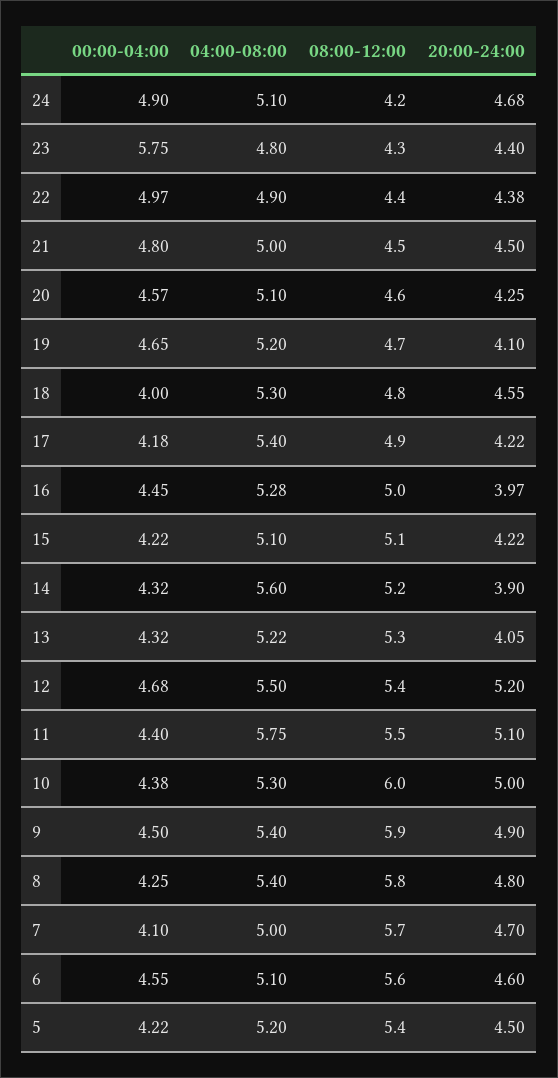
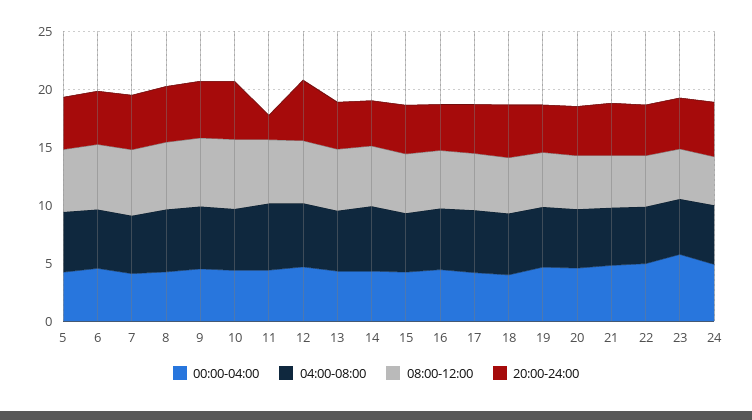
  {
    "00:00-04:00": {
      "24": 4.9,
      "23": 5.75,
      "22": 4.97,
      "21": 4.8,
      "20": 4.57,
      "19": 4.65,
      "18": 4,
      "17": 4.18,
      "16": 4.45,
      "15": 4.22,
      "14": 4.32,
      "13": 4.32,
      "12": 4.68,
      "11": 4.4,
      "10": 4.38,
      "9": 4.5,
      "8": 4.25,
      "7": 4.1,
      "6": 4.55,
      "5": 4.22
    },
    "04:00-08:00": {
      "24": 5.1,
      "23": 4.8,
      "22": 4.9,
      "21": 5,
      "20": 5.1,
      "19": 5.2,
      "18": 5.3,
      "17": 5.4,
      "16": 5.28,
      "15": 5.1,
      "14": 5.6,
      "13": 5.22,
      "12": 5.5,
      "11": 5.75,
      "10": 5.3,
      "9": 5.4,
      "8": 5.4,
      "7": 5,
      "6": 5.1,
      "5": 5.2
    },
    "08:00-12:00": {
      "24": 4.2,
      "23": 4.3,
      "22": 4.4,
      "21": 4.5,
      "20": 4.6,
      "19": 4.7,
      "18": 4.8,
      "17": 4.9,
      "16": 5,
      "15": 5.1,
      "14": 5.2,
      "13": 5.3,
      "12": 5.4,
      "11": 5.5,
      "10": 6,
      "9": 5.9,
      "8": 5.8,
      "7": 5.7,
      "6": 5.6,
      "5": 5.4
    },
    "20:00-24:00": {
      "24": 4.68,
      "23": 4.4,
      "22": 4.38,
      "21": 4.5,
      "20": 4.25,
      "19": 4.1,
      "18": 4.55,
      "17": 4.22,
      "16": 3.97,
      "15": 4.22,
      "14": 3.9,
      "13": 4.05,
      "12": 5.2,
-     "11": 5.1,
+     "11": 2,
      "10": 5,
      "9": 4.9,
      "8": 4.8,
      "7": 4.7,
      "6": 4.6,
      "5": 4.5
    }
  }

